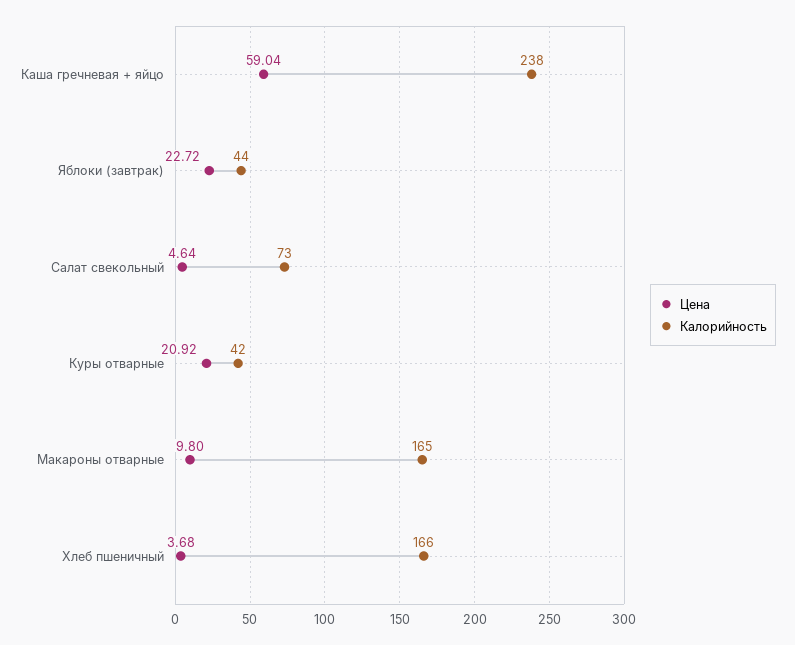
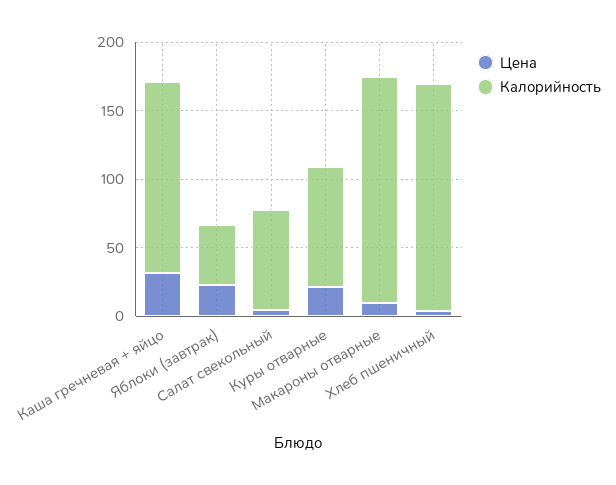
  {
    "Цена": {
-     "Каша гречневая + яйцо": 59.04,
+     "Каша гречневая + яйцо": 30,
      "Яблоки (завтрак)": 22.72,
      "Салат свекольный": 4.64,
      "Куры отварные": 20.92,
      "Макароны отварные": 9.8,
      "Хлеб пшеничный": 3.68
    },
    "Калорийность": {
-     "Каша гречневая + яйцо": 238,
+     "Каша гречневая + яйцо": 140,
      "Яблоки (завтрак)": 44,
      "Салат свекольный": 73,
-     "Куры отварные": 42,
+     "Куры отварные": 90,
      "Макароны отварные": 165,
      "Хлеб пшеничный": 166
    }
  }

